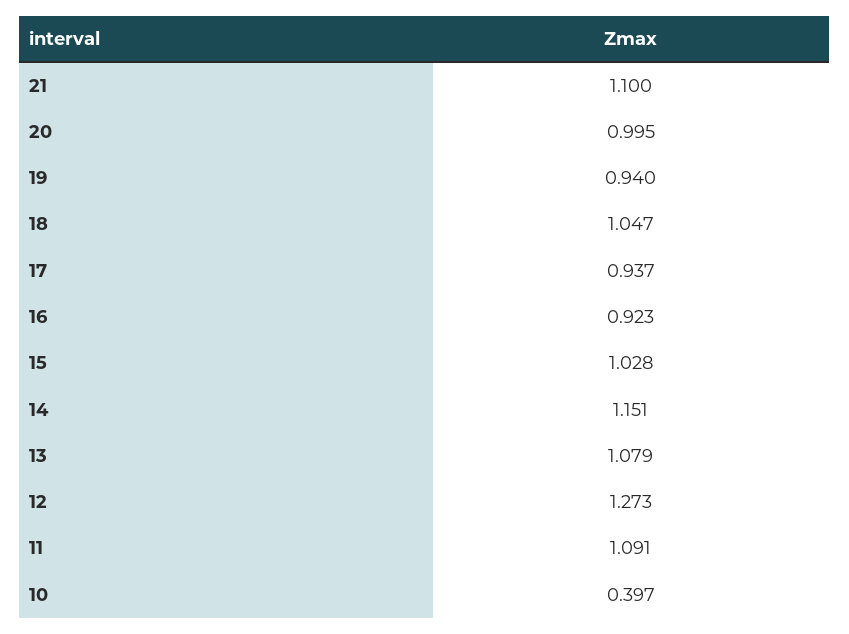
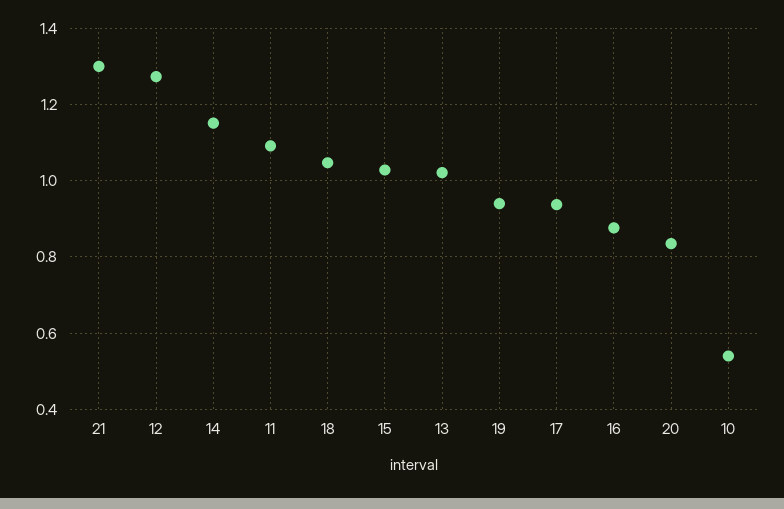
  {
-   "21": 1.1,
+   "21": 1.3,
-   "20": 0.995,
+   "20": 0.84,
    "19": 0.94,
    "18": 1.047,
    "17": 0.937,
-   "16": 0.923,
+   "16": 0.88,
    "15": 1.028,
    "14": 1.151,
-   "13": 1.079,
+   "13": 1.02,
    "12": 1.273,
    "11": 1.091,
-   "10": 0.397
+   "10": 0.54
  }

